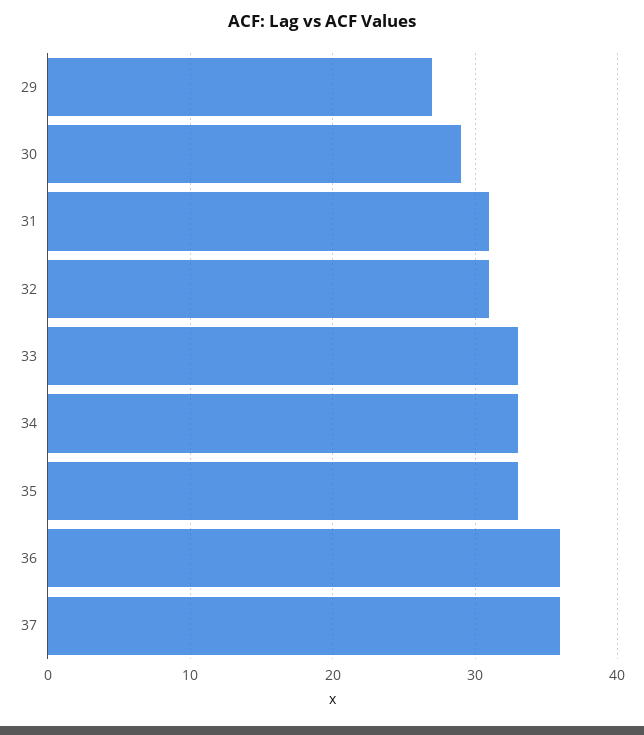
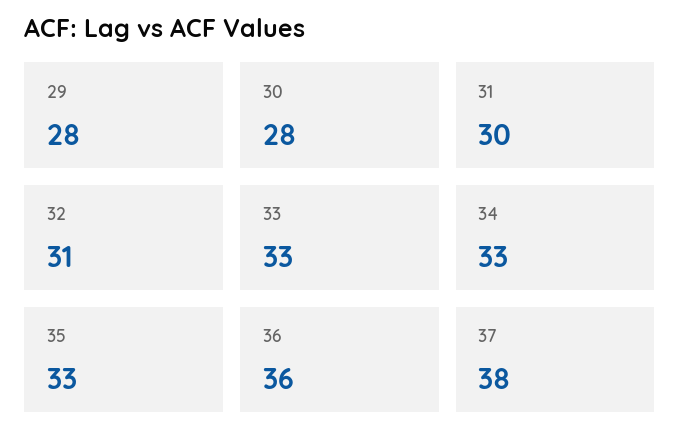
  {
-   "29": 27,
+   "29": 28,
-   "30": 29,
+   "30": 28,
-   "31": 31,
+   "31": 30,
    "32": 31,
    "33": 33,
    "34": 33,
    "35": 33,
    "36": 36,
-   "37": 36
+   "37": 38
  }

